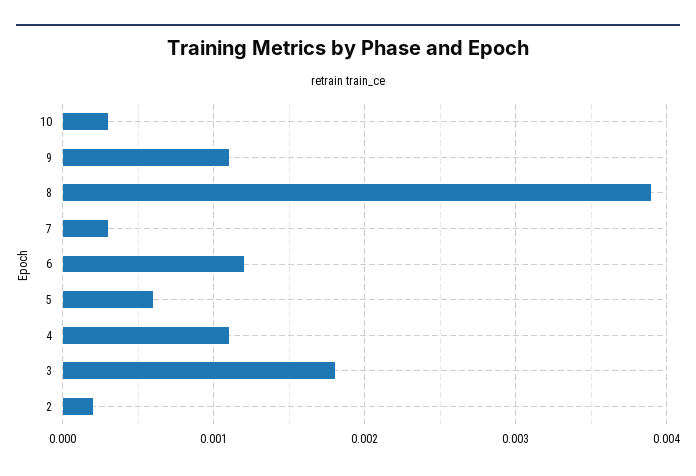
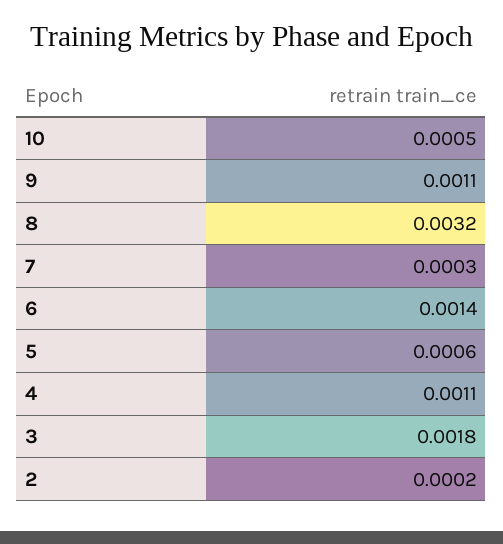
  {
-   "10": 0.0003,
+   "10": 0.0005,
    "9": 0.0011,
-   "8": 0.0039,
+   "8": 0.0032,
    "7": 0.0003,
-   "6": 0.0012,
+   "6": 0.0014,
    "5": 0.0006,
    "4": 0.0011,
    "3": 0.0018,
    "2": 0.0002
  }

